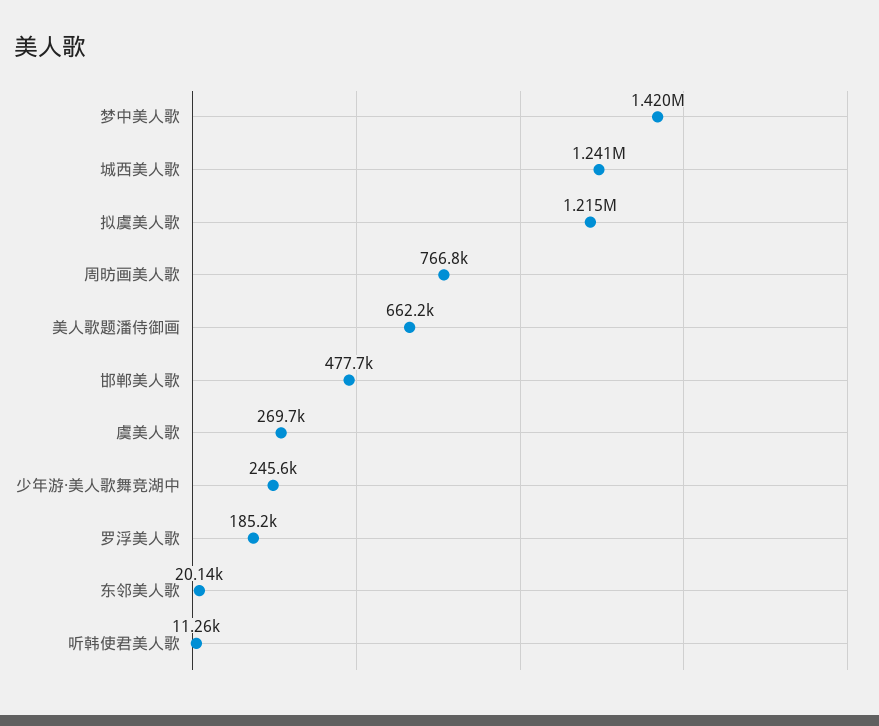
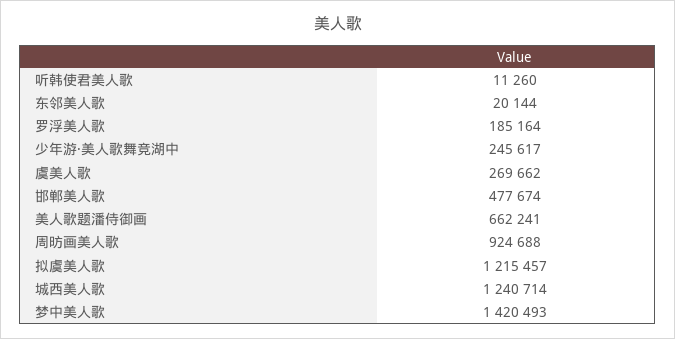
  {
    "梦中美人歌": 1420493,
    "城西美人歌": 1240714,
    "拟虞美人歌": 1215457,
-   "周昉画美人歌": 766800,
+   "周昉画美人歌": 924688,
    "美人歌题潘侍御画": 662241,
    "邯郸美人歌": 477674,
    "虞美人歌": 269662,
    "少年游·美人歌舞竞湖中": 245617,
    "罗浮美人歌": 185164,
    "东邻美人歌": 20144,
    "听韩使君美人歌": 11260
  }

